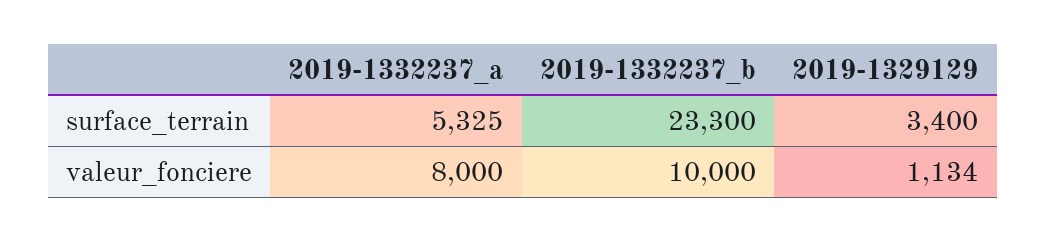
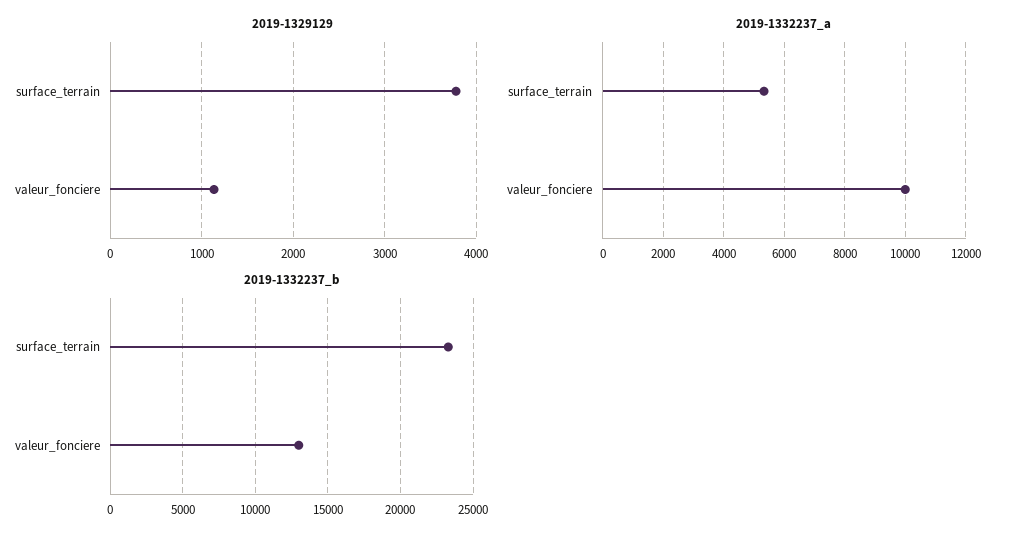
  {
    "2019-1332237_a": {
      "surface_terrain": 5325,
-     "valeur_fonciere": 8000
+     "valeur_fonciere": 10000
    },
    "2019-1332237_b": {
      "surface_terrain": 23300,
-     "valeur_fonciere": 10000
+     "valeur_fonciere": 13000
    },
    "2019-1329129": {
-     "surface_terrain": 3400,
+     "surface_terrain": 3800,
      "valeur_fonciere": 1134
    }
  }

